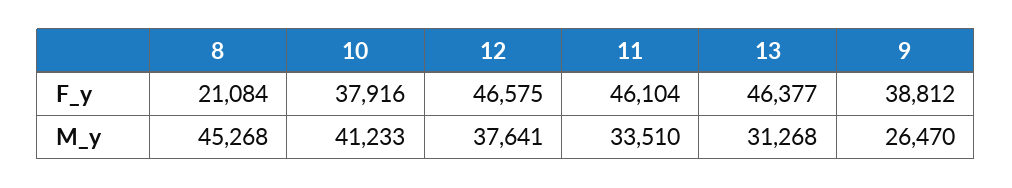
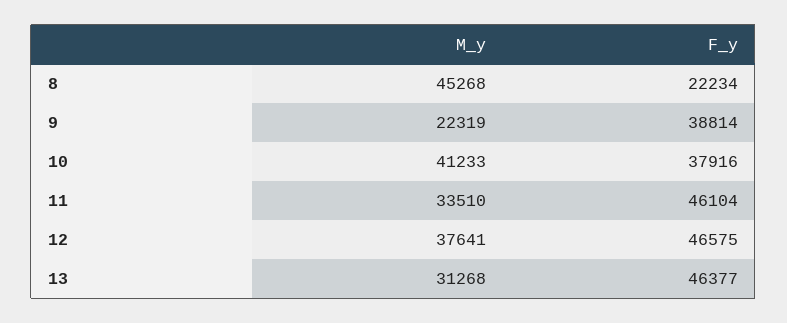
  {
    "8": {
-     "F_y": 21084,
+     "F_y": 22234,
      "M_y": 45268
    },
    "10": {
      "F_y": 37916,
      "M_y": 41233
    },
    "12": {
      "F_y": 46575,
      "M_y": 37641
    },
    "11": {
      "F_y": 46104,
      "M_y": 33510
    },
    "13": {
      "F_y": 46377,
      "M_y": 31268
    },
    "9": {
-     "F_y": 38812,
+     "F_y": 38814,
-     "M_y": 26470
+     "M_y": 22319
    }
  }

